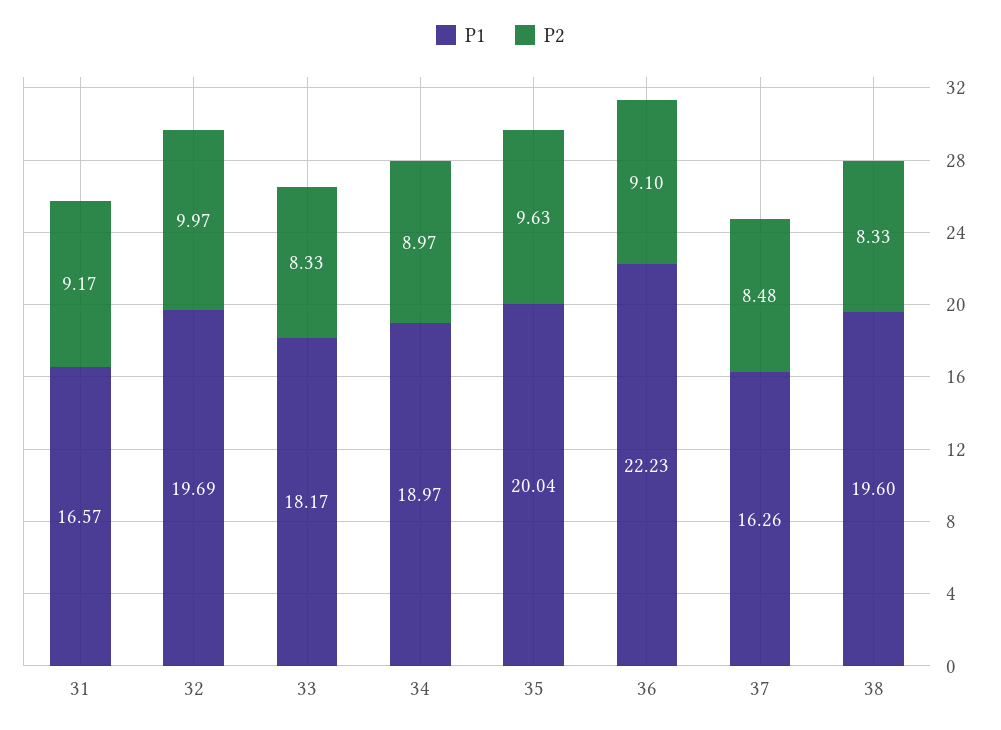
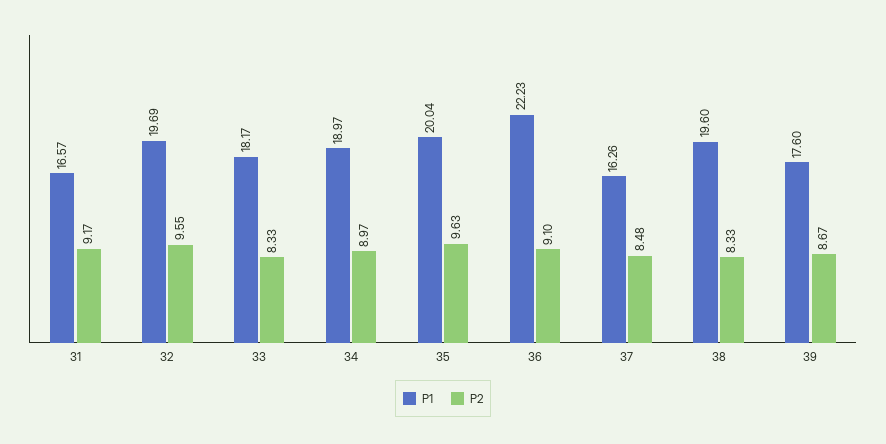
  {
    "P1": {
      "31": 16.57,
      "32": 19.69,
      "33": 18.17,
      "34": 18.97,
      "35": 20.04,
      "36": 22.23,
      "37": 16.26,
-     "38": 19.6
+     "38": 19.6,
+     "39": 17.6
    },
    "P2": {
      "31": 9.17,
-     "32": 9.97,
+     "32": 9.55,
      "33": 8.33,
      "34": 8.97,
      "35": 9.63,
      "36": 9.1,
      "37": 8.48,
-     "38": 8.33
+     "38": 8.33,
+     "39": 8.67
    }
  }

